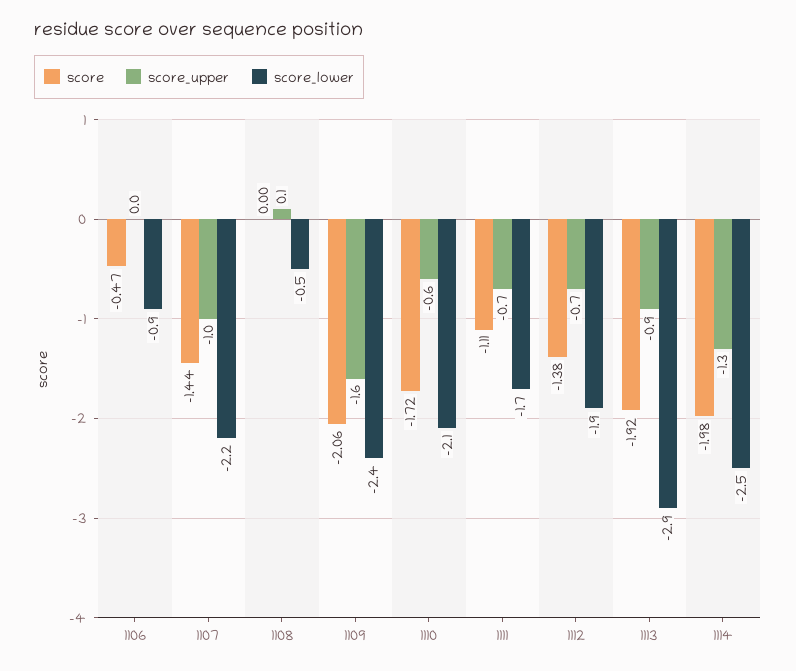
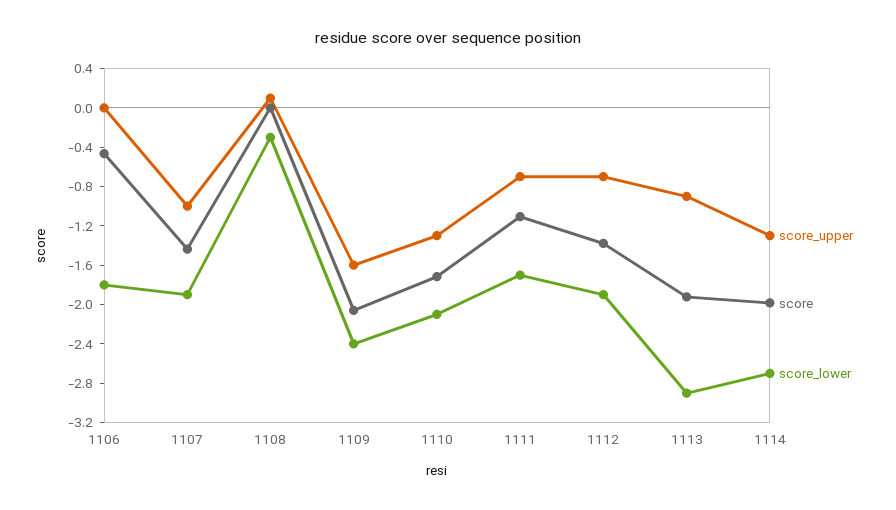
  {
    "score": {
      "1106": -0.47,
      "1107": -1.44,
      "1108": 0,
      "1109": -2.06,
      "1110": -1.72,
      "1111": -1.11,
      "1112": -1.38,
      "1113": -1.92,
      "1114": -1.98
    },
    "score_upper": {
      "1106": 0,
      "1107": -1,
      "1108": 0.1,
      "1109": -1.6,
-     "1110": -0.6,
+     "1110": -1.3,
      "1111": -0.7,
      "1112": -0.7,
      "1113": -0.9,
      "1114": -1.3
    },
    "score_lower": {
-     "1106": -0.9,
+     "1106": -1.8,
-     "1107": -2.2,
+     "1107": -1.9,
-     "1108": -0.5,
+     "1108": -0.3,
      "1109": -2.4,
      "1110": -2.1,
      "1111": -1.7,
      "1112": -1.9,
      "1113": -2.9,
-     "1114": -2.5
+     "1114": -2.7
    }
  }

